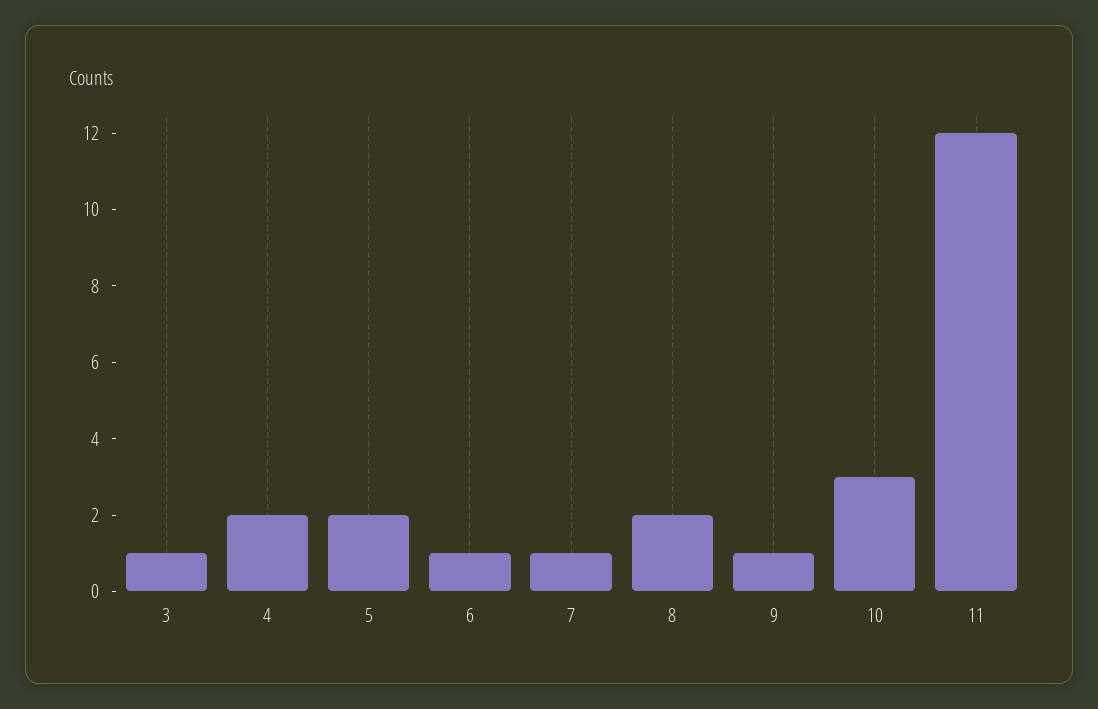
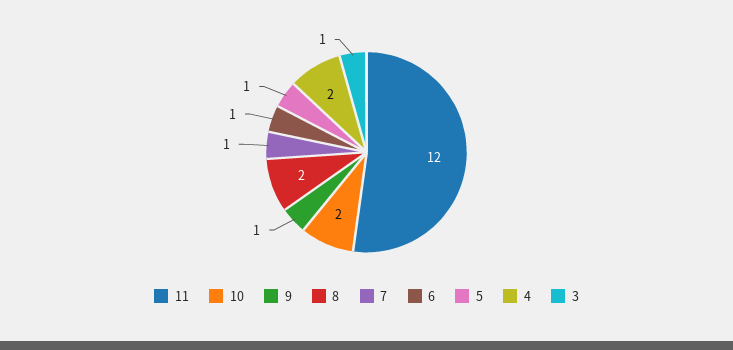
  {
    "3": 1,
    "4": 2,
-   "5": 2,
+   "5": 1,
    "6": 1,
    "7": 1,
    "8": 2,
    "9": 1,
-   "10": 3,
+   "10": 2,
    "11": 12
  }

